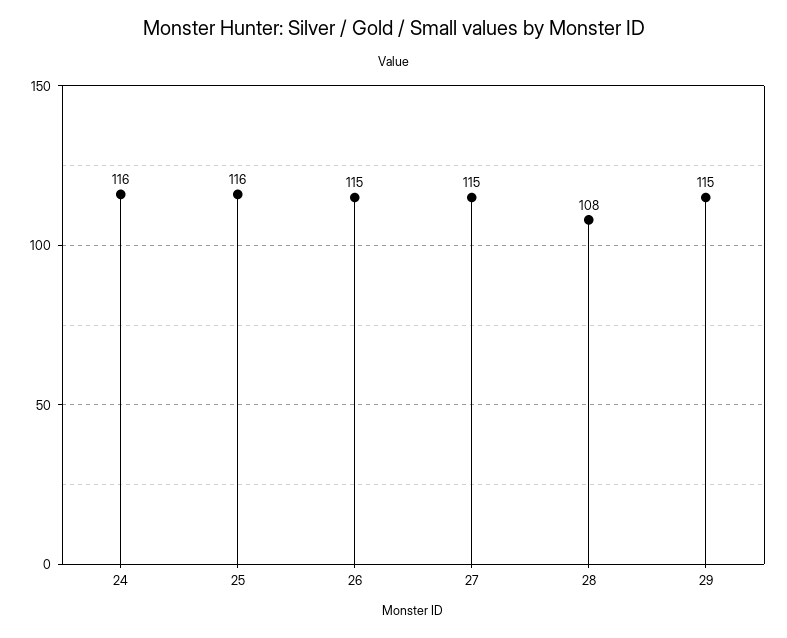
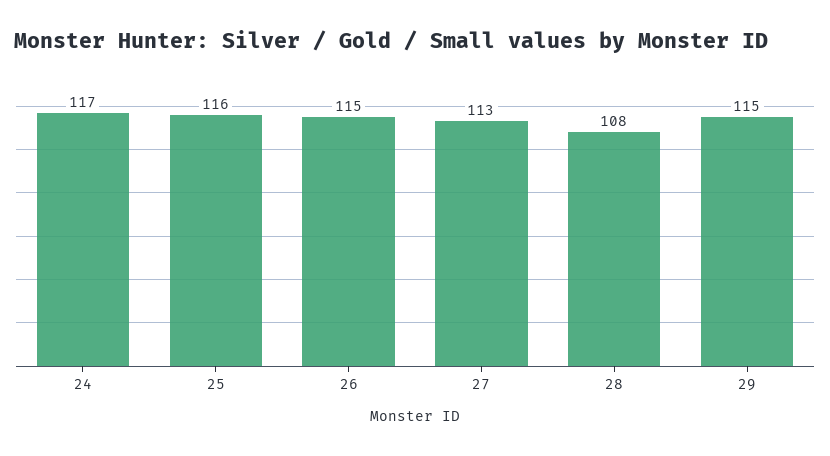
  {
-   "24": 116,
+   "24": 117,
    "25": 116,
    "26": 115,
-   "27": 115,
+   "27": 113,
    "28": 108,
    "29": 115
  }

